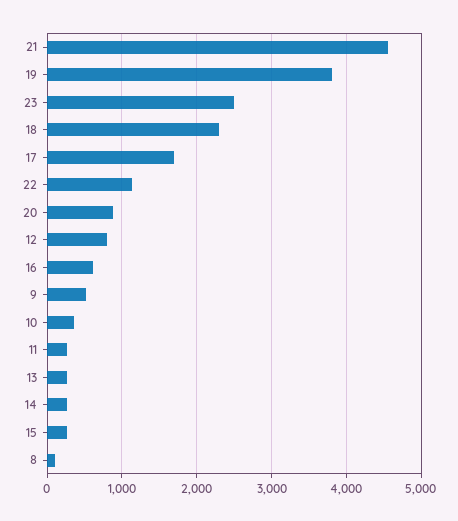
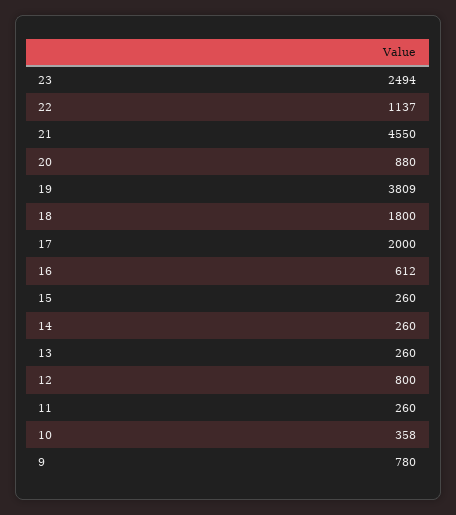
  {
    "21": 4550,
    "19": 3809,
    "23": 2494,
-   "18": 2300,
+   "18": 1800,
-   "17": 1700,
+   "17": 2000,
    "22": 1137,
    "20": 880,
    "12": 800,
    "16": 612,
-   "9": 500,
+   "9": 780,
    "10": 358,
    "11": 260,
    "13": 260,
    "14": 260,
-   "15": 260,
+   "15": 260
-   "8": 100
  }

